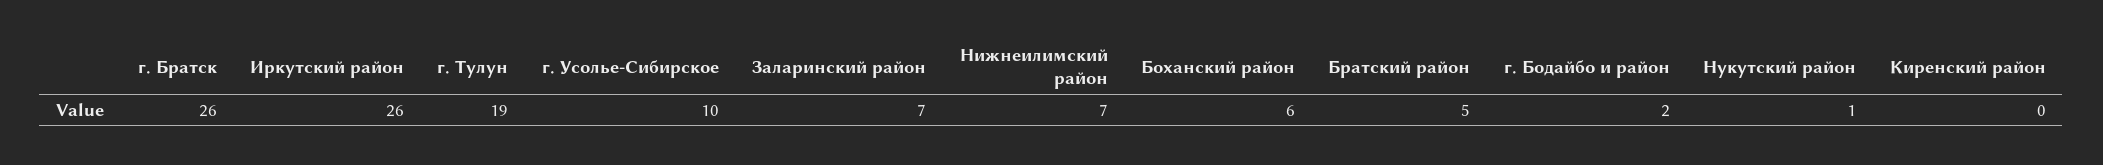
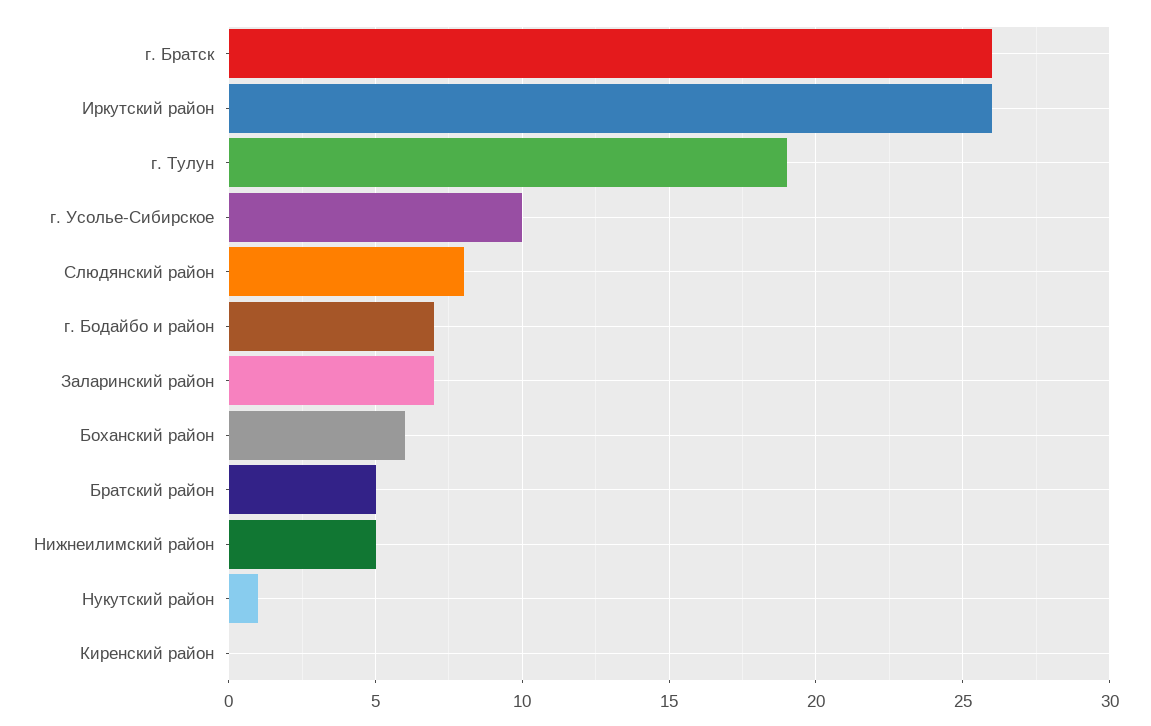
  {
    "г. Братск": 26,
    "Иркутский район": 26,
    "г. Тулун": 19,
    "г. Усолье-Сибирское": 10,
    "Заларинский район": 7,
-   "Нижнеилимский район": 7,
+   "Нижнеилимский район": 5,
    "Боханский район": 6,
    "Братский район": 5,
-   "г. Бодайбо и район": 2,
+   "г. Бодайбо и район": 7,
    "Нукутский район": 1,
-   "Киренский район": 0
+   "Киренский район": 0,
+   "Слюдянский район": 8
  }

